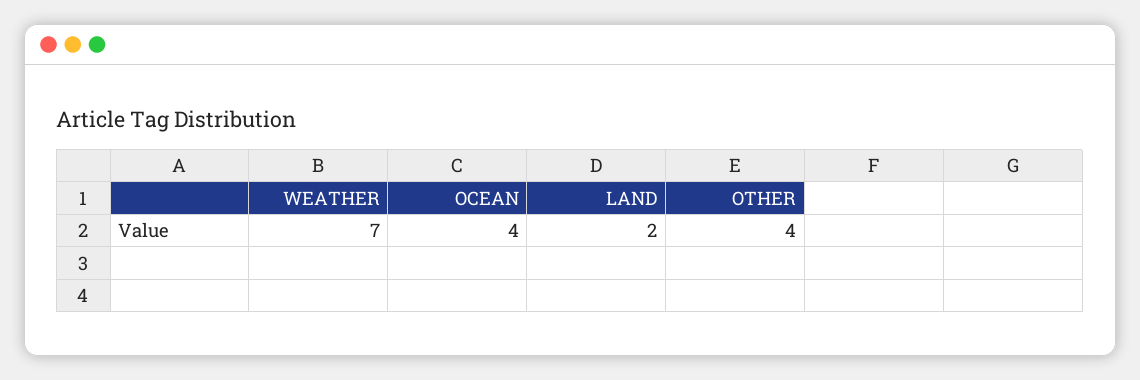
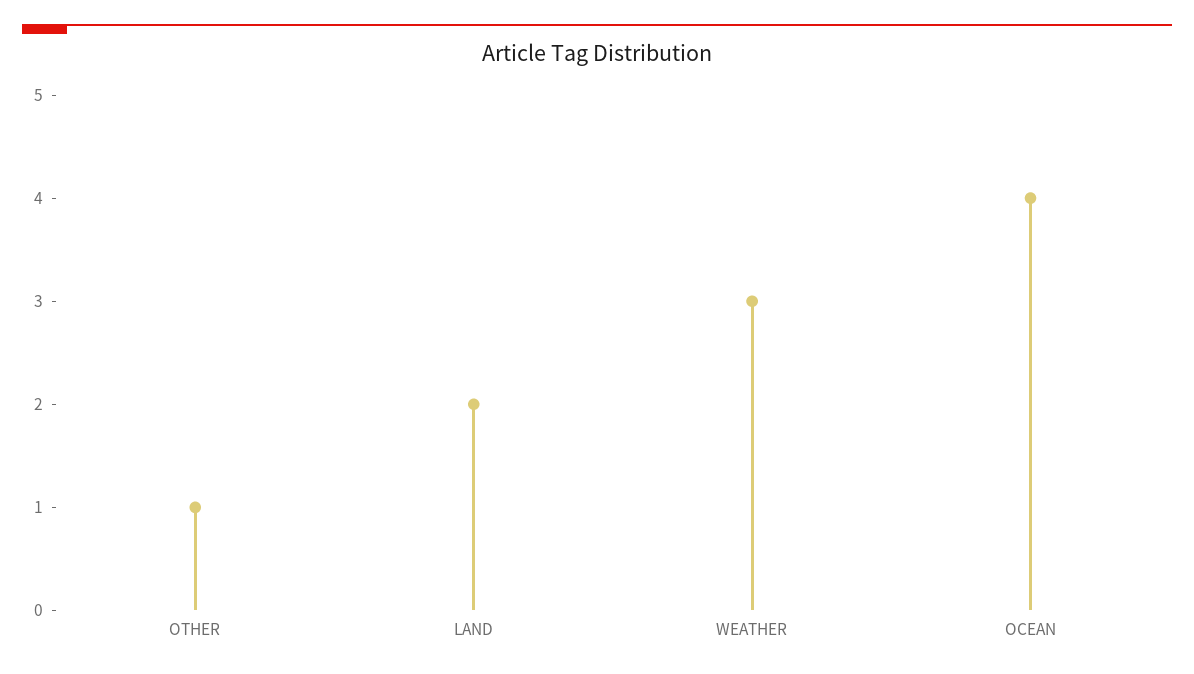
  {
-   "WEATHER": 7,
+   "WEATHER": 3,
    "OCEAN": 4,
    "LAND": 2,
-   "OTHER": 4
+   "OTHER": 1
  }

